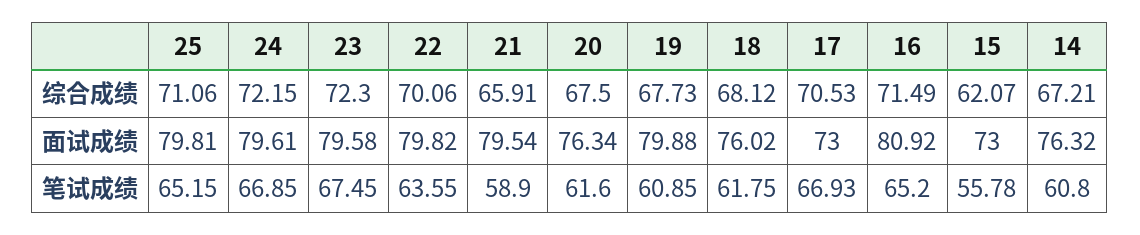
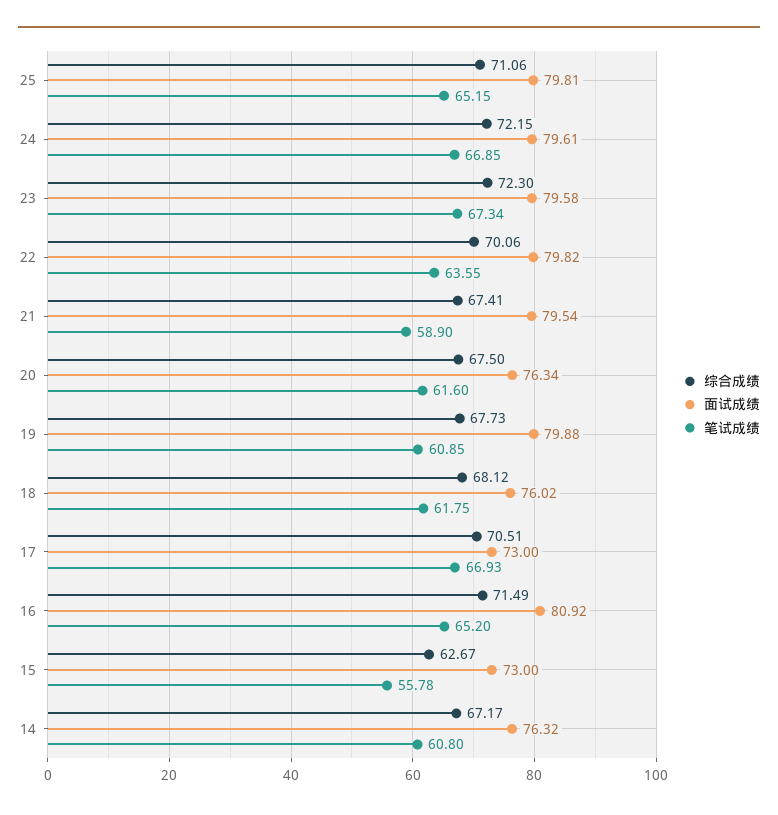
  {
    "综合成绩": {
      "25": 71.06,
      "24": 72.15,
      "23": 72.3,
      "22": 70.06,
-     "21": 65.91,
+     "21": 67.41,
      "20": 67.5,
      "19": 67.73,
      "18": 68.12,
-     "17": 70.53,
+     "17": 70.51,
      "16": 71.49,
-     "15": 62.07,
+     "15": 62.67,
-     "14": 67.21
+     "14": 67.17
    },
    "面试成绩": {
      "25": 79.81,
      "24": 79.61,
      "23": 79.58,
      "22": 79.82,
      "21": 79.54,
      "20": 76.34,
      "19": 79.88,
      "18": 76.02,
      "17": 73,
      "16": 80.92,
      "15": 73,
      "14": 76.32
    },
    "笔试成绩": {
      "25": 65.15,
      "24": 66.85,
-     "23": 67.45,
+     "23": 67.34,
      "22": 63.55,
      "21": 58.9,
      "20": 61.6,
      "19": 60.85,
      "18": 61.75,
      "17": 66.93,
      "16": 65.2,
      "15": 55.78,
      "14": 60.8
    }
  }

